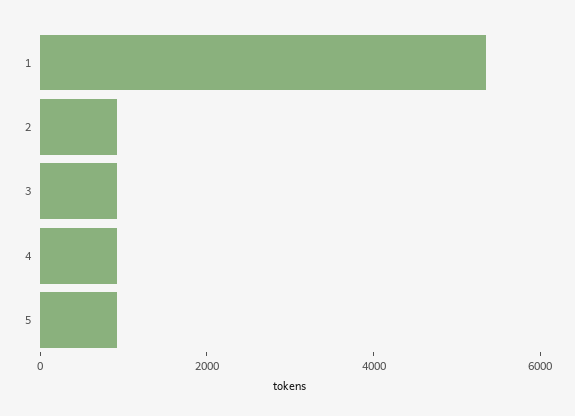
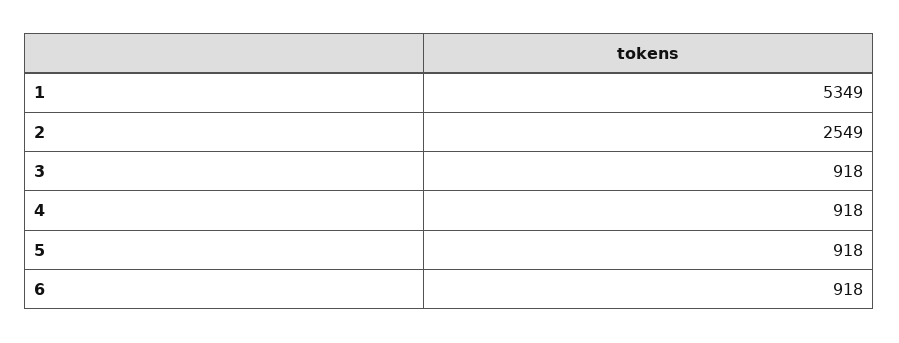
  {
    "1": 5349,
-   "2": 1000,
+   "2": 2549,
    "3": 918,
    "4": 918,
-   "5": 918
+   "5": 918,
+   "6": 918
  }

